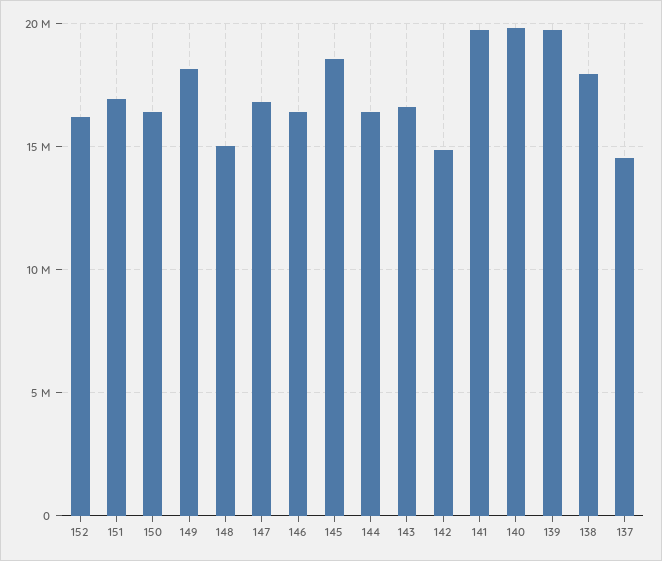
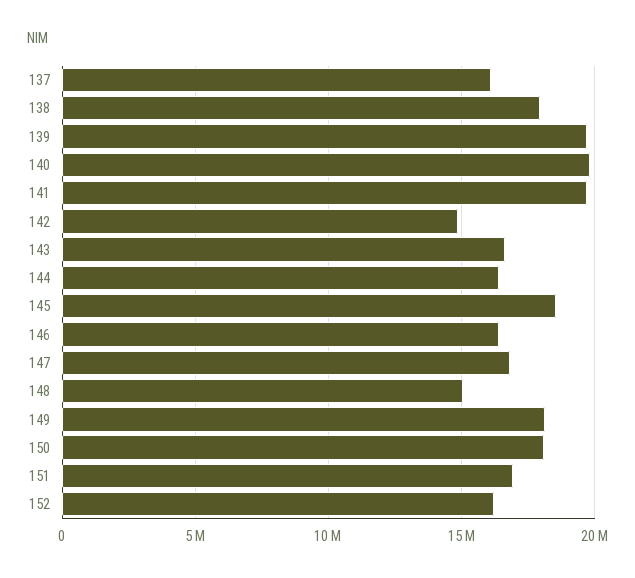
  {
    "152": 16000000,
    "151": 17000000,
-   "150": 16500000,
+   "150": 18000000,
    "149": 18000000,
    "148": 15000000,
    "147": 17000000,
    "146": 16500000,
    "145": 18500000,
    "144": 16500000,
    "143": 16500000,
    "142": 15000000,
    "141": 19500000,
    "140": 20000000,
    "139": 19500000,
    "138": 18000000,
-   "137": 14500000
+   "137": 16000000
  }

